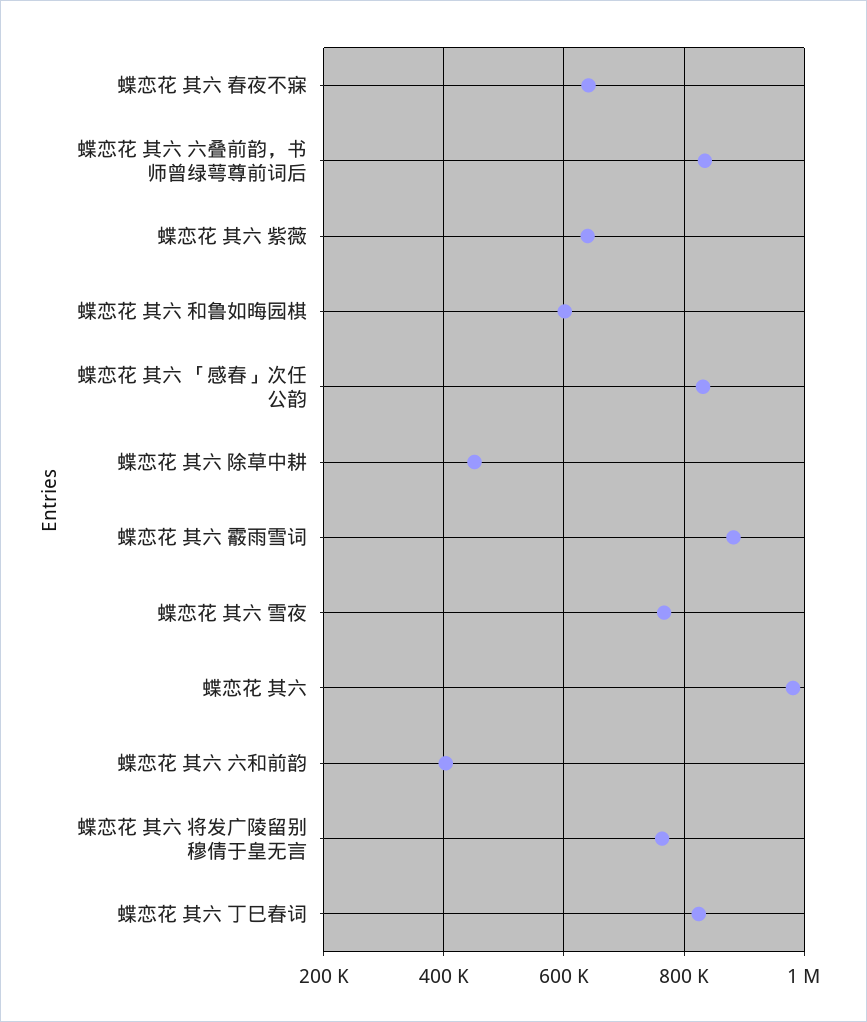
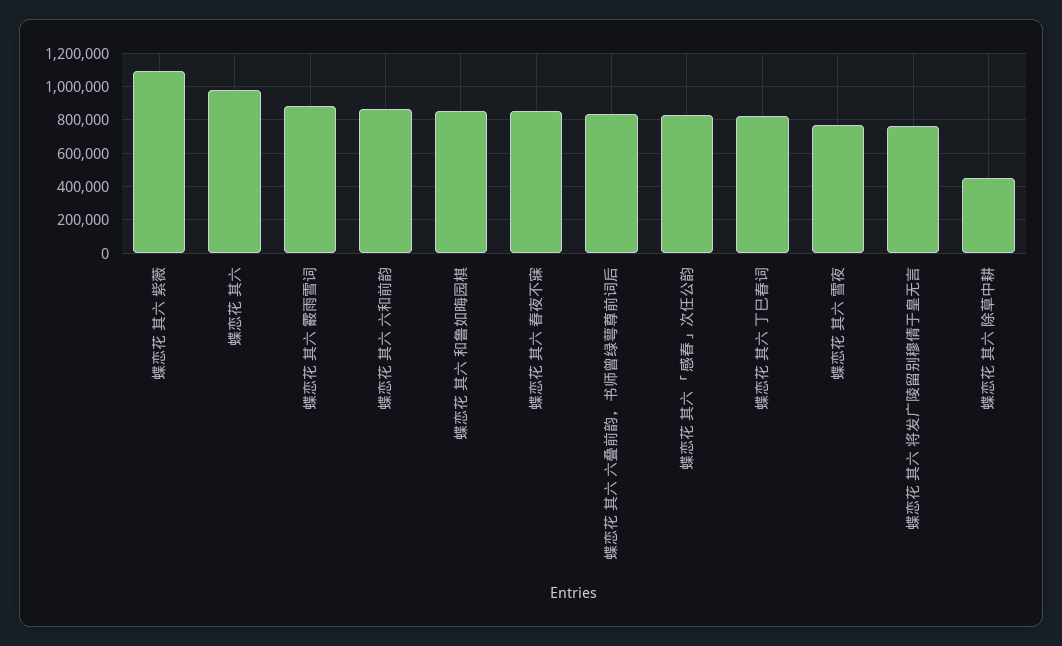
  {
-   "蝶恋花 其六 春夜不寐": 640000,
+   "蝶恋花 其六 春夜不寐": 850000,
    "蝶恋花 其六 六叠前韵，书师曾绿萼尊前词后": 840000,
-   "蝶恋花 其六 紫薇": 640000,
+   "蝶恋花 其六 紫薇": 1100000,
-   "蝶恋花 其六 和鲁如晦园棋": 600000,
+   "蝶恋花 其六 和鲁如晦园棋": 850000,
    "蝶恋花 其六 「感春」次任公韵": 840000,
    "蝶恋花 其六 除草中耕": 460000,
    "蝶恋花 其六 霰雨雪词": 880000,
    "蝶恋花 其六 雪夜": 760000,
    "蝶恋花 其六": 980000,
-   "蝶恋花 其六 六和前韵": 400000,
+   "蝶恋花 其六 六和前韵": 850000,
    "蝶恋花 其六 将发广陵留别穆倩于皇无言": 760000,
    "蝶恋花 其六 丁巳春词": 820000
  }

